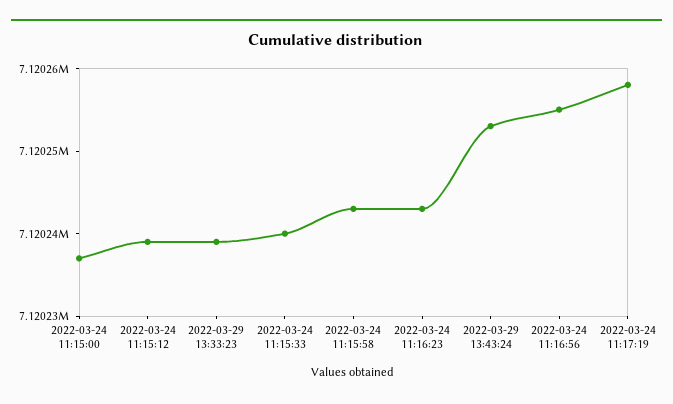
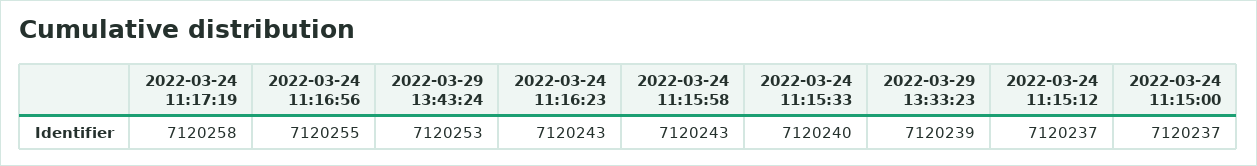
  {
    "2022-03-24 11:15:00": 7120237,
-   "2022-03-24 11:15:12": 7120239,
+   "2022-03-24 11:15:12": 7120237,
    "2022-03-29 13:33:23": 7120239,
    "2022-03-24 11:15:33": 7120240,
    "2022-03-24 11:15:58": 7120243,
    "2022-03-24 11:16:23": 7120243,
    "2022-03-29 13:43:24": 7120253,
    "2022-03-24 11:16:56": 7120255,
    "2022-03-24 11:17:19": 7120258
  }

